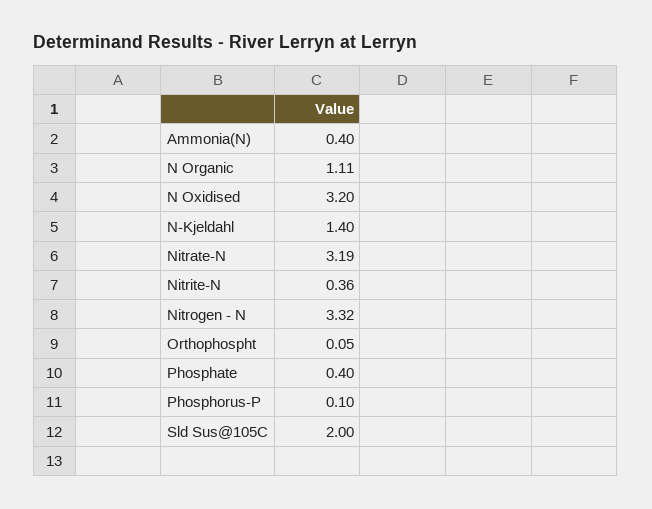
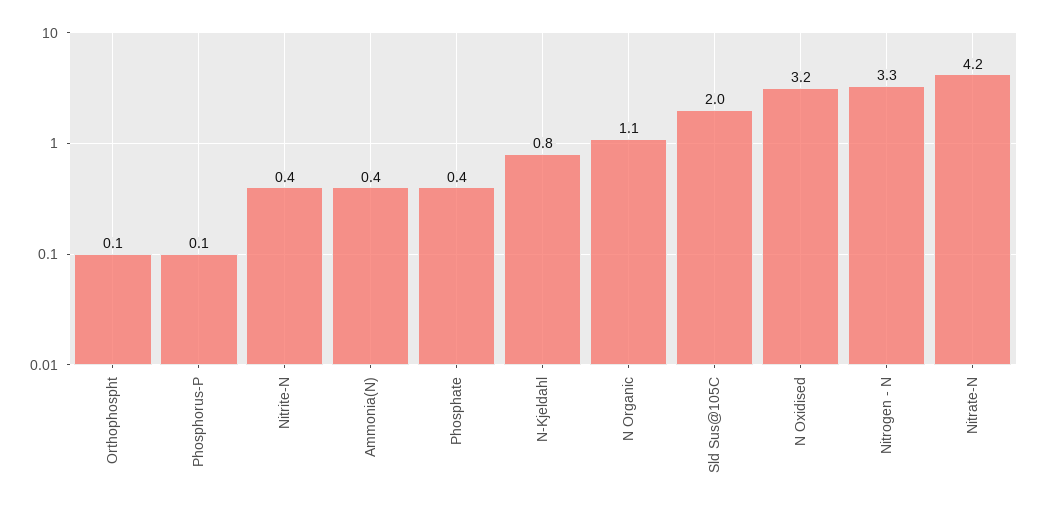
  {
    "Ammonia(N)": 0.4,
    "N Organic": 1.11,
    "N Oxidised": 3.2,
-   "N-Kjeldahl": 1.4,
+   "N-Kjeldahl": 0.8,
-   "Nitrate-N": 3.19,
+   "Nitrate-N": 4.2,
    "Nitrite-N": 0.36,
    "Nitrogen - N": 3.32,
    "Orthophospht": 0.05,
    "Phosphate": 0.4,
    "Phosphorus-P": 0.1,
    "Sld Sus@105C": 2
  }

